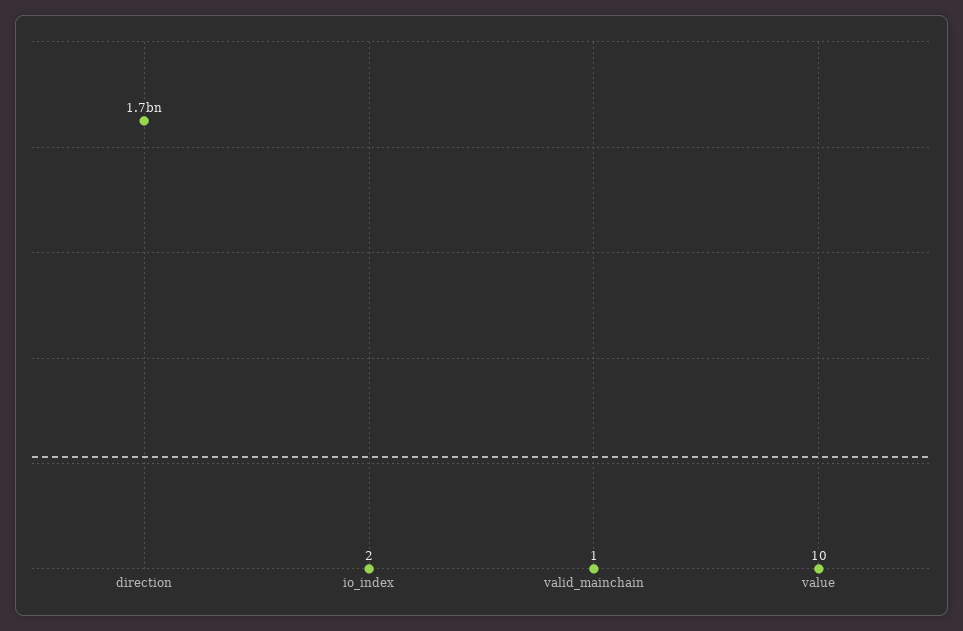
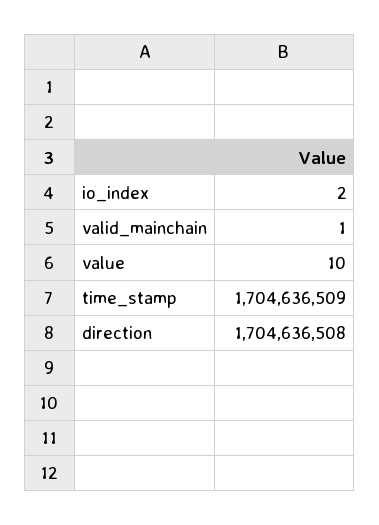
  {
    "direction": 1704636508,
    "io_index": 2,
    "valid_mainchain": 1,
-   "value": 10
+   "value": 10,
+   "time_stamp": 1704636509
  }

